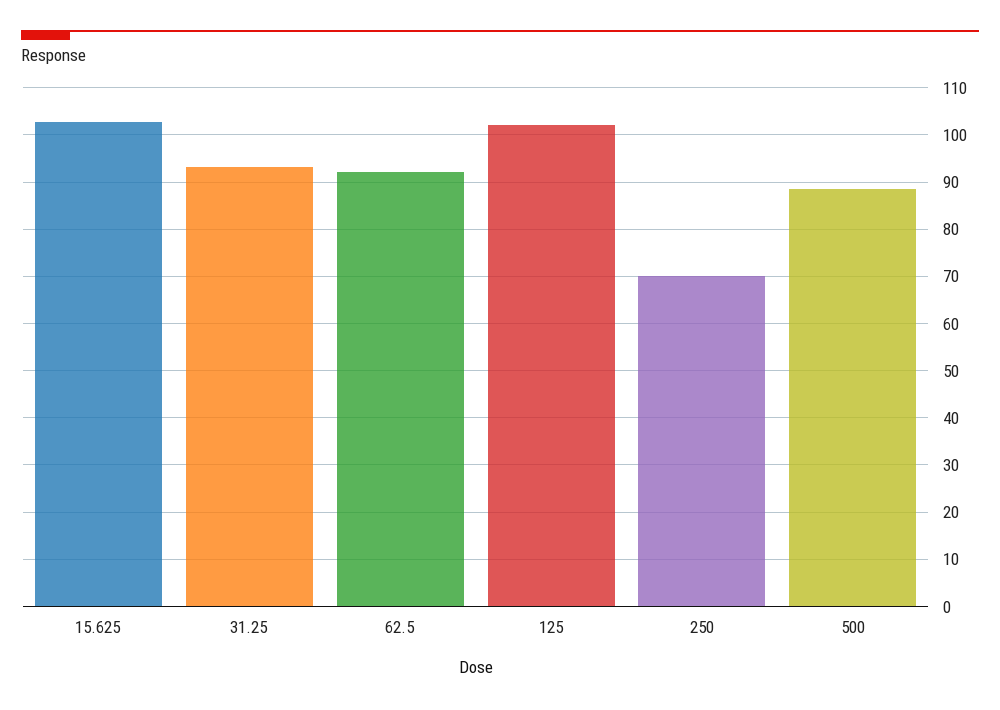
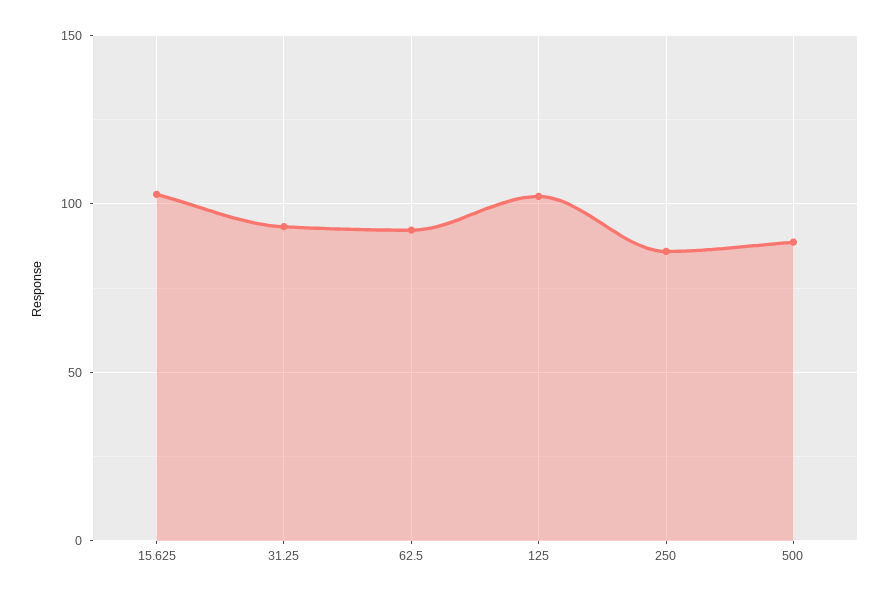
  {
    "15.625": 102,
    "31.25": 94,
    "62.5": 92,
    "125": 102,
-   "250": 70,
+   "250": 85,
    "500": 88
  }

